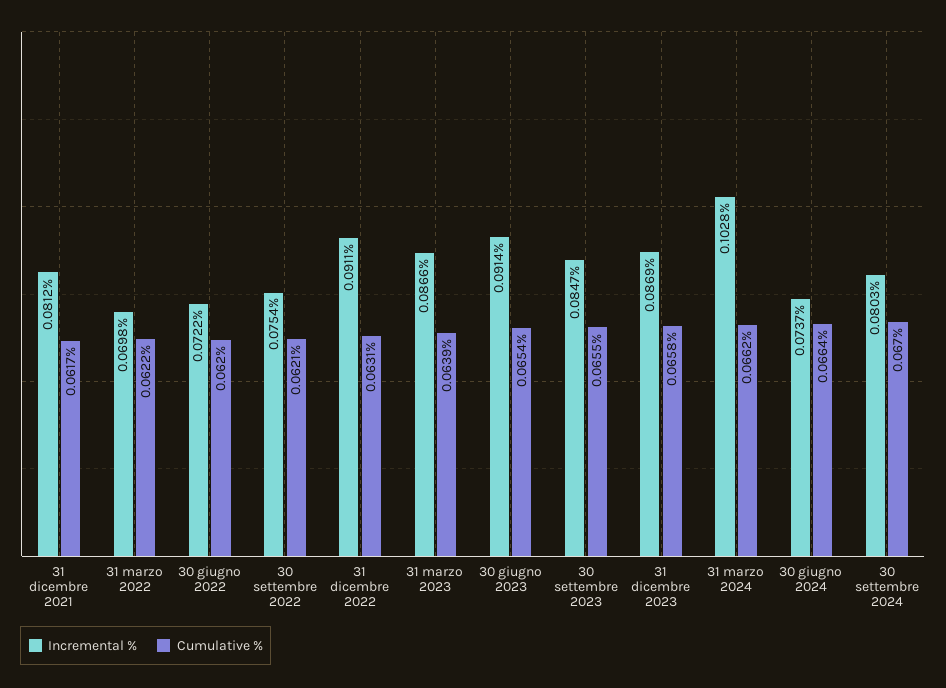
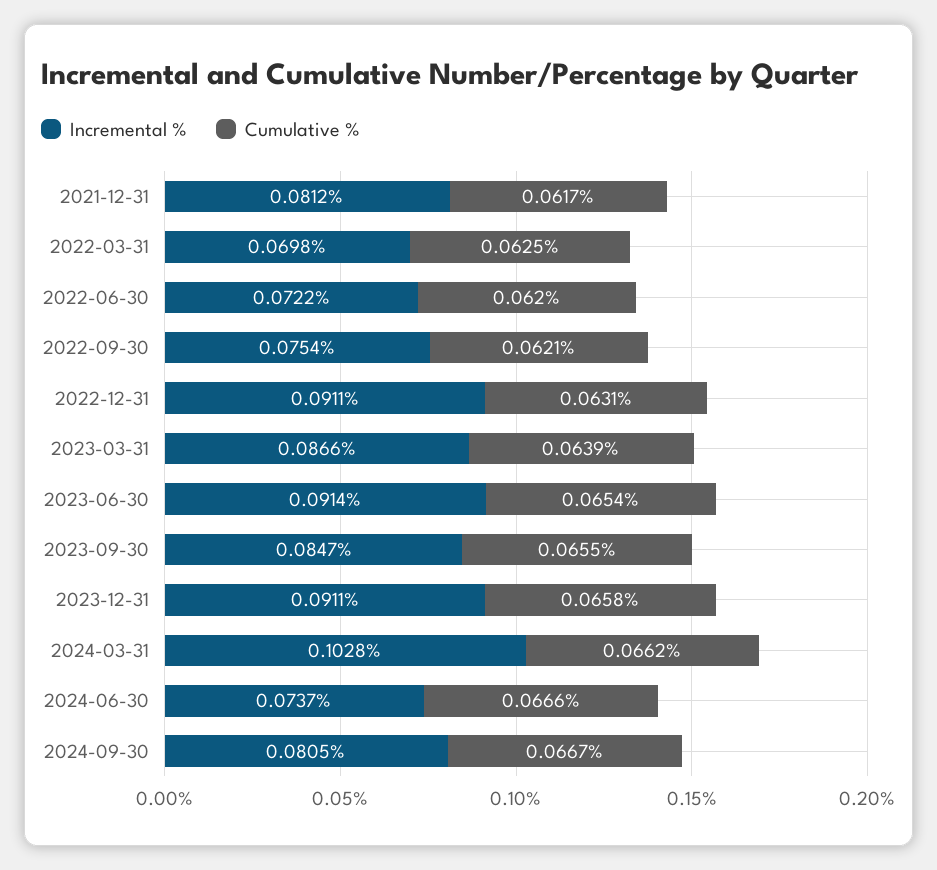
  {
    "Incremental %": {
      "31 dicembre 2021": 0.0812,
      "31 marzo 2022": 0.0698,
      "30 giugno 2022": 0.0722,
      "30 settembre 2022": 0.0754,
      "31 dicembre 2022": 0.0911,
      "31 marzo 2023": 0.0866,
      "30 giugno 2023": 0.0914,
      "30 settembre 2023": 0.0847,
-     "31 dicembre 2023": 0.0869,
+     "31 dicembre 2023": 0.0911,
      "31 marzo 2024": 0.1028,
      "30 giugno 2024": 0.0737,
-     "30 settembre 2024": 0.0803
+     "30 settembre 2024": 0.0805
    },
    "Cumulative %": {
      "31 dicembre 2021": 0.0617,
-     "31 marzo 2022": 0.0622,
+     "31 marzo 2022": 0.0625,
      "30 giugno 2022": 0.062,
      "30 settembre 2022": 0.0621,
      "31 dicembre 2022": 0.0631,
      "31 marzo 2023": 0.0639,
      "30 giugno 2023": 0.0654,
      "30 settembre 2023": 0.0655,
      "31 dicembre 2023": 0.0658,
      "31 marzo 2024": 0.0662,
-     "30 giugno 2024": 0.0664,
+     "30 giugno 2024": 0.0666,
-     "30 settembre 2024": 0.067
+     "30 settembre 2024": 0.0667
    }
  }

